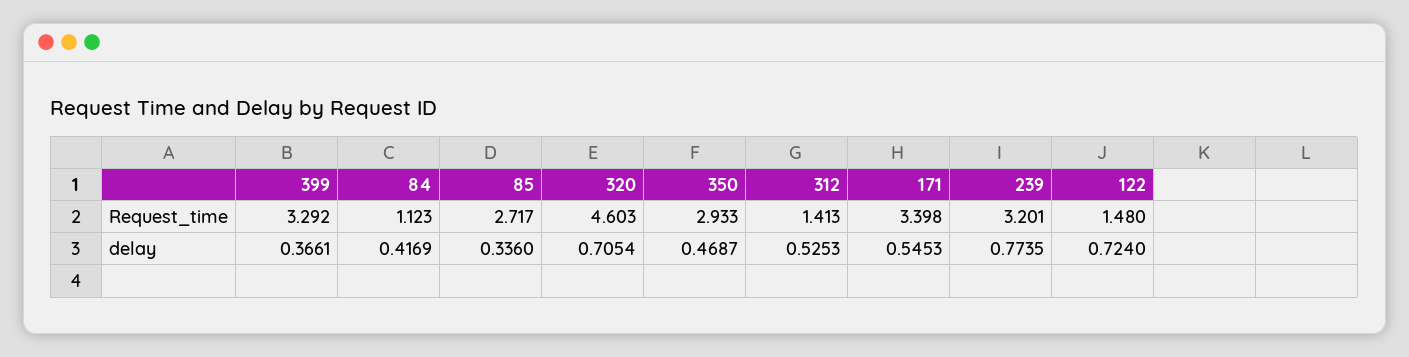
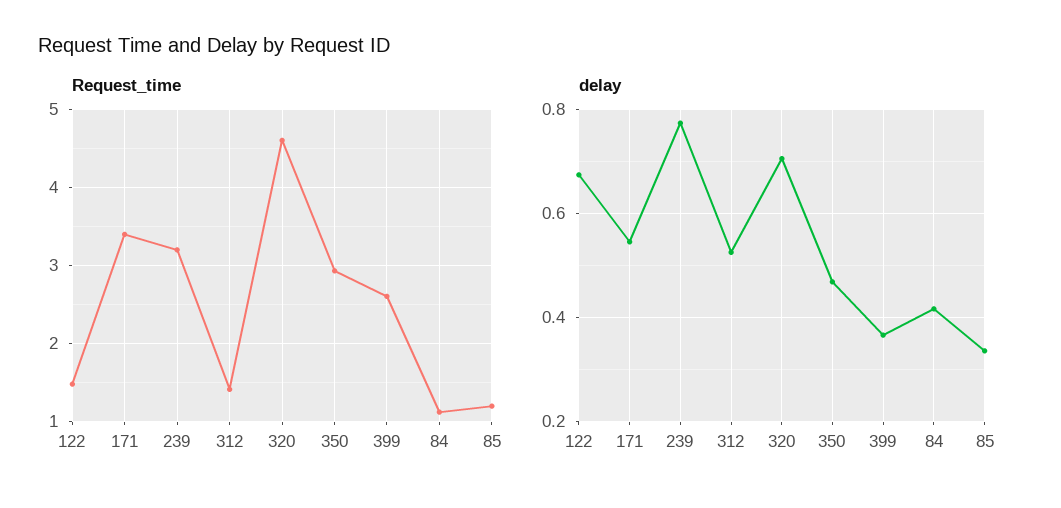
  {
    "Request_time": {
-     "399": 3.292,
+     "399": 2.6,
      "84": 1.123,
-     "85": 2.717,
+     "85": 1.2,
      "320": 4.603,
      "350": 2.933,
      "312": 1.413,
      "171": 3.398,
      "239": 3.201,
      "122": 1.48
    },
    "delay": {
      "399": 0.3661,
      "84": 0.4169,
      "85": 0.336,
      "320": 0.7054,
      "350": 0.4687,
      "312": 0.5253,
      "171": 0.5453,
      "239": 0.7735,
-     "122": 0.724
+     "122": 0.68
    }
  }

